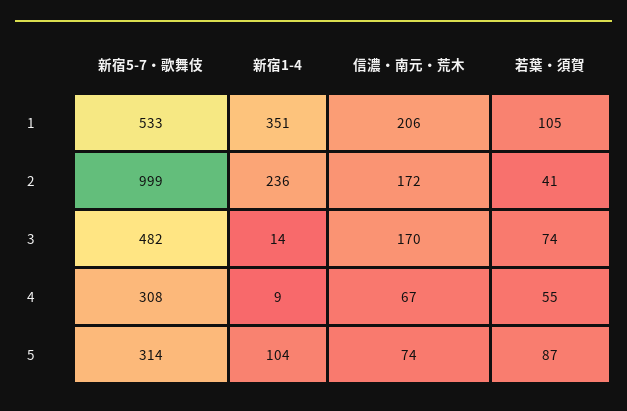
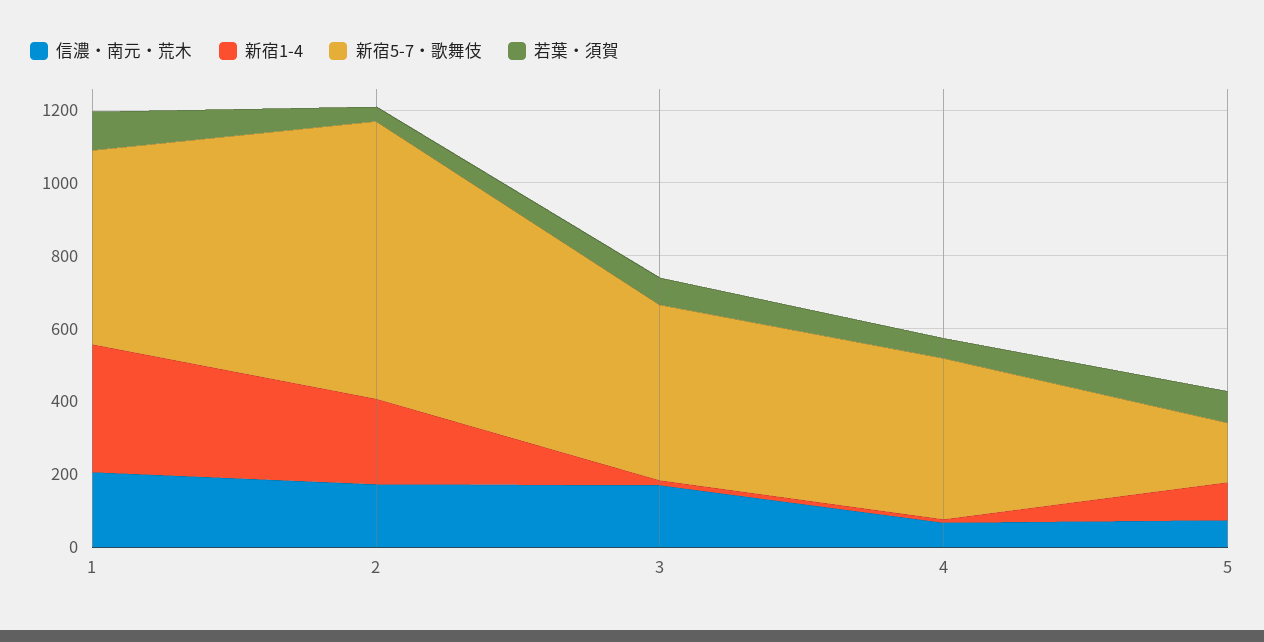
  {
    "新宿5-7・歌舞伎": {
      "1": 533,
-     "2": 999,
+     "2": 750,
      "3": 482,
-     "4": 308,
+     "4": 450,
-     "5": 314
+     "5": 150
    },
    "新宿1-4": {
      "1": 351,
      "2": 236,
      "3": 14,
      "4": 9,
      "5": 104
    },
    "信濃・南元・荒木": {
      "1": 206,
      "2": 172,
      "3": 170,
      "4": 67,
      "5": 74
    },
    "若葉・須賀": {
      "1": 105,
      "2": 41,
      "3": 74,
      "4": 55,
      "5": 87
    }
  }

